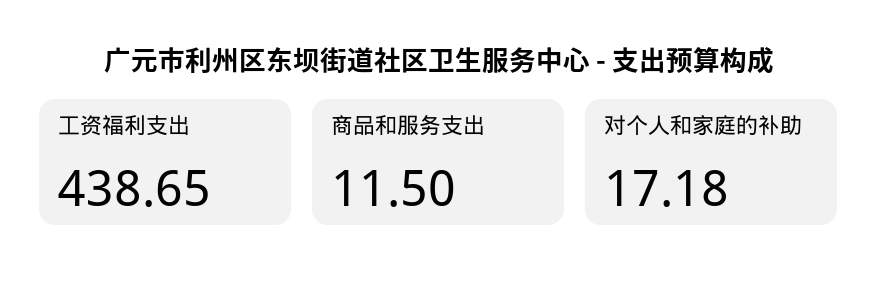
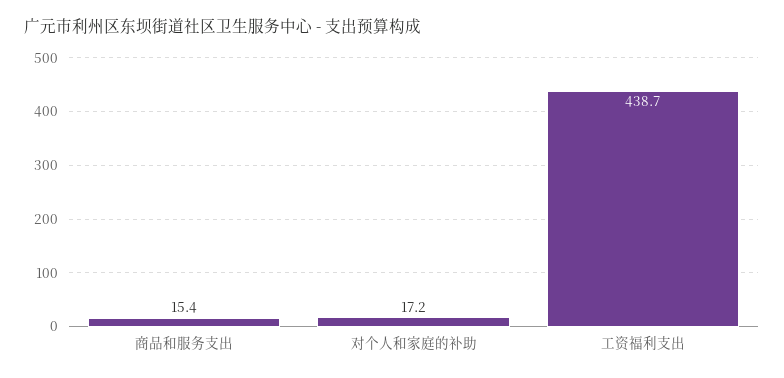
  {
    "工资福利支出": 438.65,
-   "商品和服务支出": 11.5,
+   "商品和服务支出": 15.4,
    "对个人和家庭的补助": 17.18
  }

